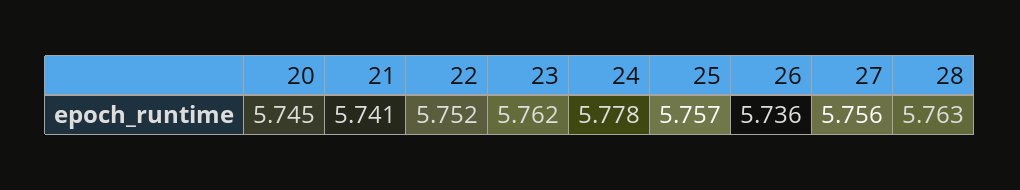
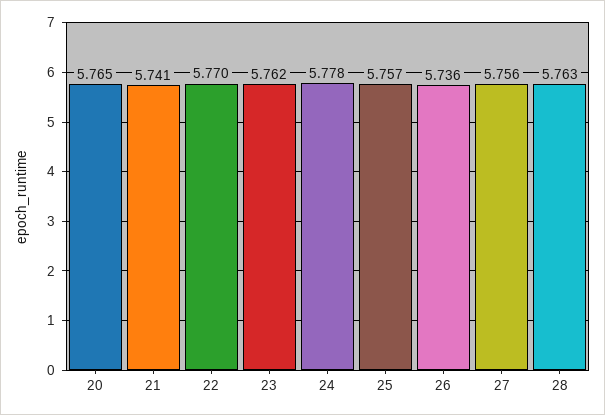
  {
-   "20": 5.745,
+   "20": 5.765,
    "21": 5.741,
-   "22": 5.752,
+   "22": 5.77,
    "23": 5.762,
    "24": 5.778,
    "25": 5.757,
    "26": 5.736,
    "27": 5.756,
    "28": 5.763
  }

